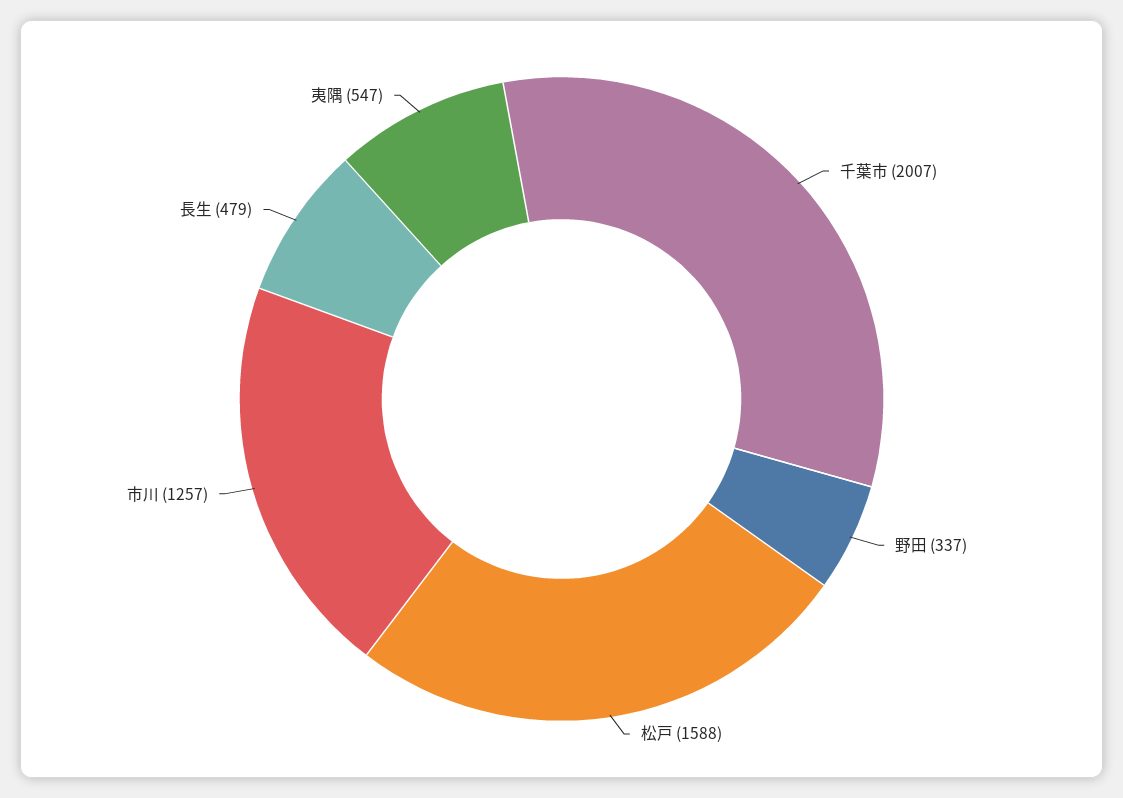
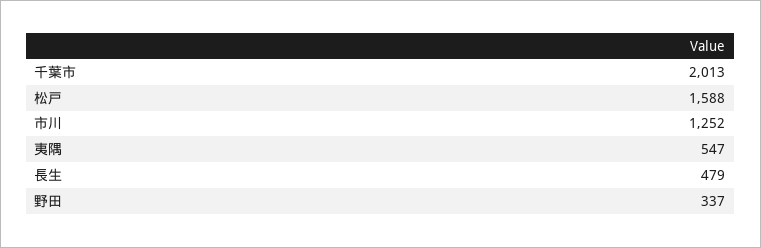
  {
-   "千葉市": 2007,
+   "千葉市": 2013,
    "野田": 337,
    "松戸": 1588,
-   "市川": 1257,
+   "市川": 1252,
    "長生": 479,
    "夷隅": 547
  }

